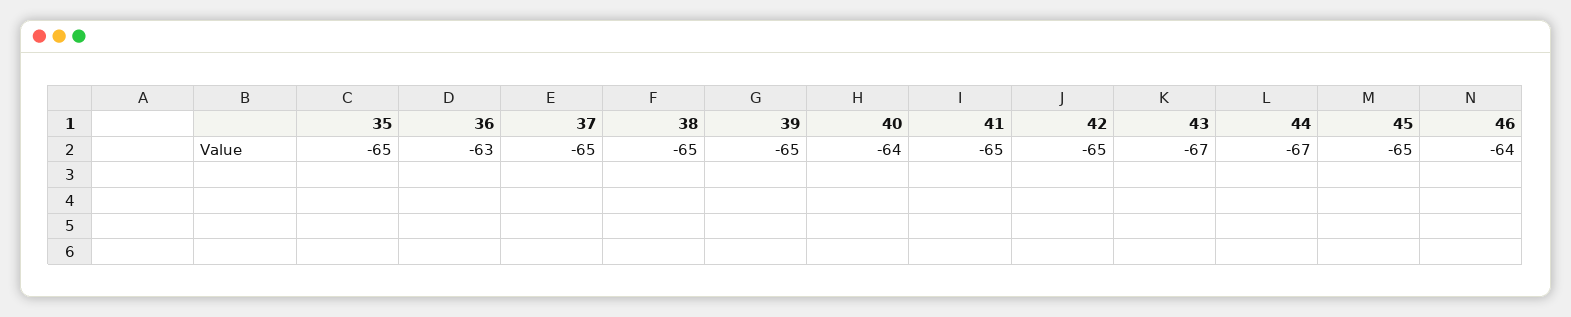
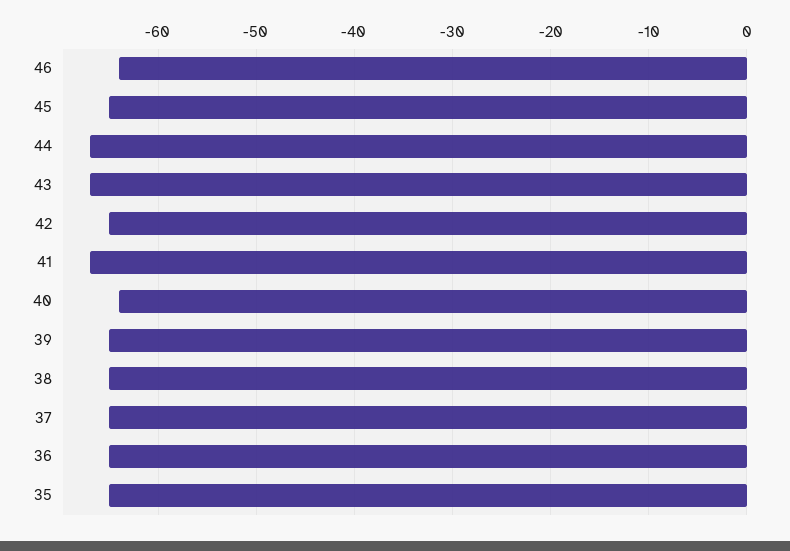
  {
    "35": -65,
-   "36": -63,
+   "36": -65,
    "37": -65,
    "38": -65,
    "39": -65,
    "40": -64,
-   "41": -65,
+   "41": -67,
    "42": -65,
    "43": -67,
    "44": -67,
    "45": -65,
    "46": -64
  }

